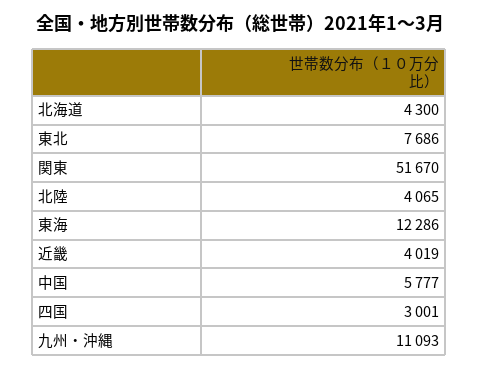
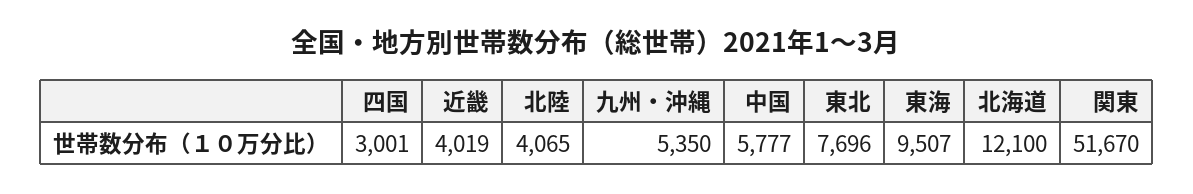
  {
-   "北海道": 4300,
+   "北海道": 12100,
-   "東北": 7686,
+   "東北": 7696,
    "関東": 51670,
    "北陸": 4065,
-   "東海": 12286,
+   "東海": 9507,
    "近畿": 4019,
    "中国": 5777,
    "四国": 3001,
-   "九州・沖縄": 11093
+   "九州・沖縄": 5350
  }

